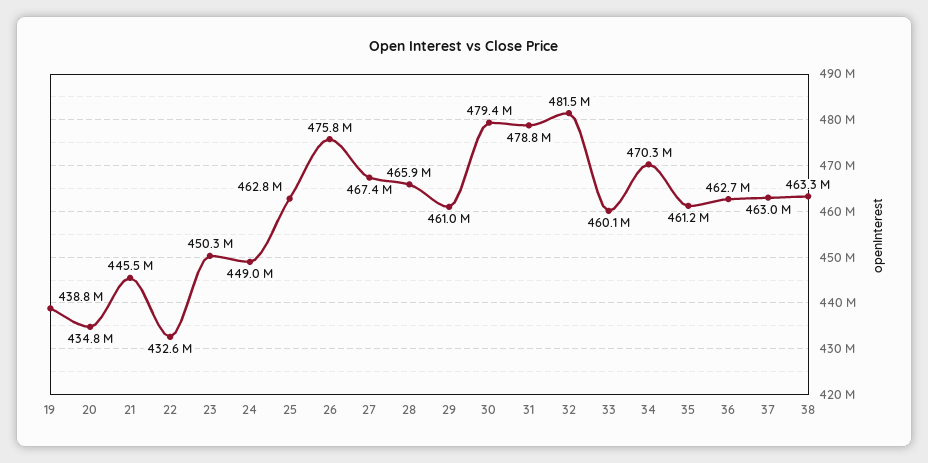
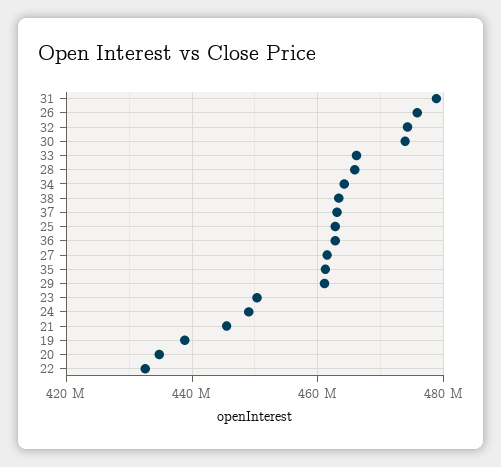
  {
    "19": 438800000,
    "20": 434800000,
    "21": 445500000,
    "22": 432600000,
    "23": 450300000,
    "24": 449000000,
    "25": 462800000,
    "26": 475800000,
-   "27": 467400000,
+   "27": 462000000,
    "28": 465900000,
    "29": 461000000,
-   "30": 479400000,
+   "30": 474000000,
    "31": 478800000,
-   "32": 481500000,
+   "32": 474000000,
-   "33": 460100000,
+   "33": 466000000,
-   "34": 470300000,
+   "34": 464000000,
    "35": 461200000,
    "36": 462700000,
    "37": 463000000,
    "38": 463300000
  }

